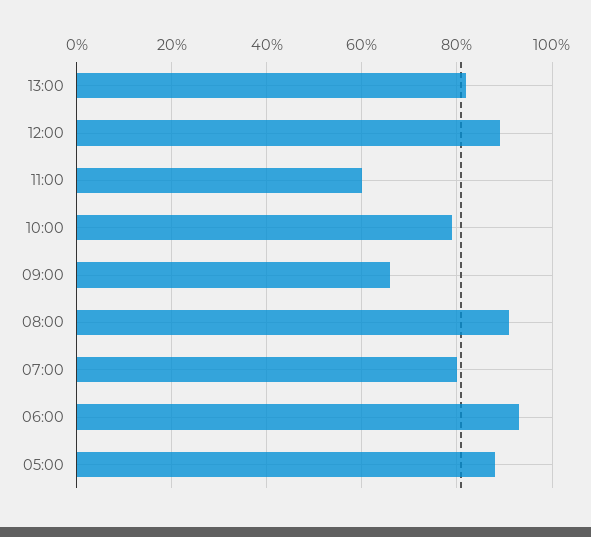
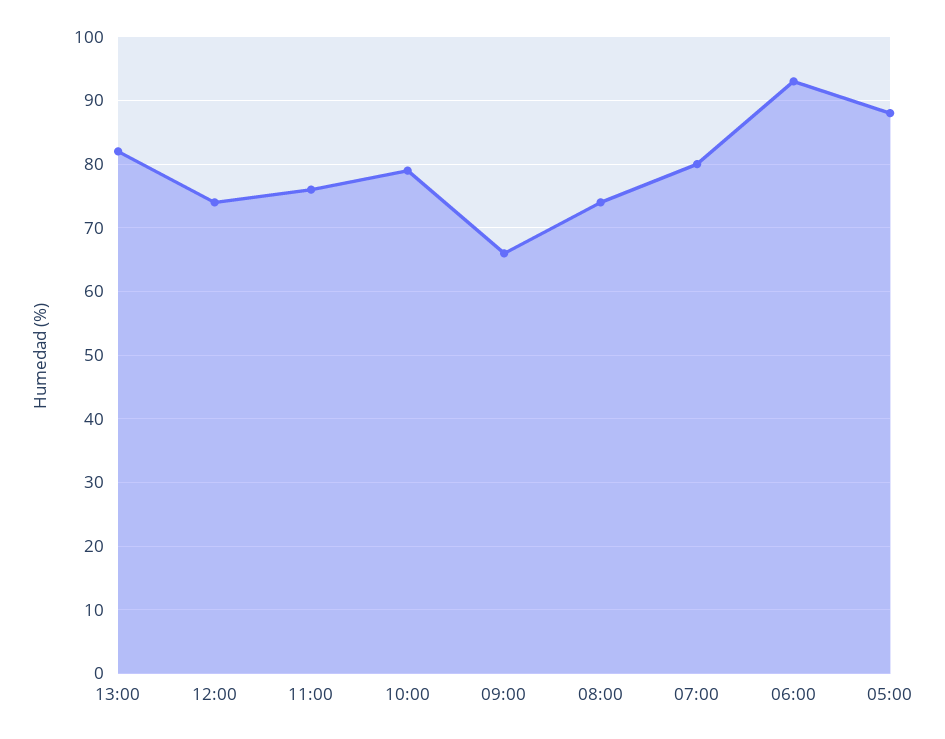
  {
    "13:00": 82,
-   "12:00": 90,
+   "12:00": 74,
-   "11:00": 60,
+   "11:00": 76,
    "10:00": 79,
    "09:00": 66,
-   "08:00": 90,
+   "08:00": 74,
    "07:00": 80,
    "06:00": 93,
    "05:00": 88
  }

